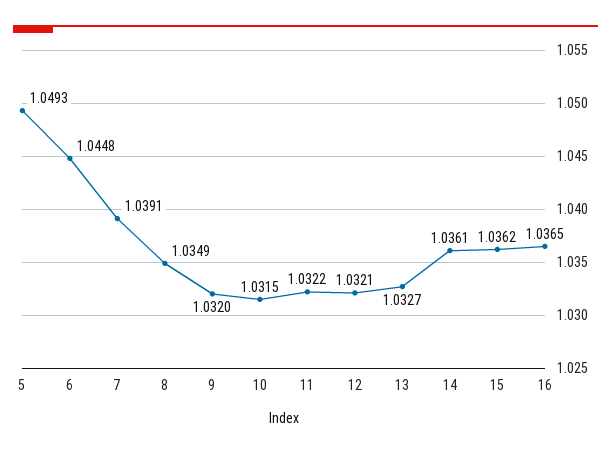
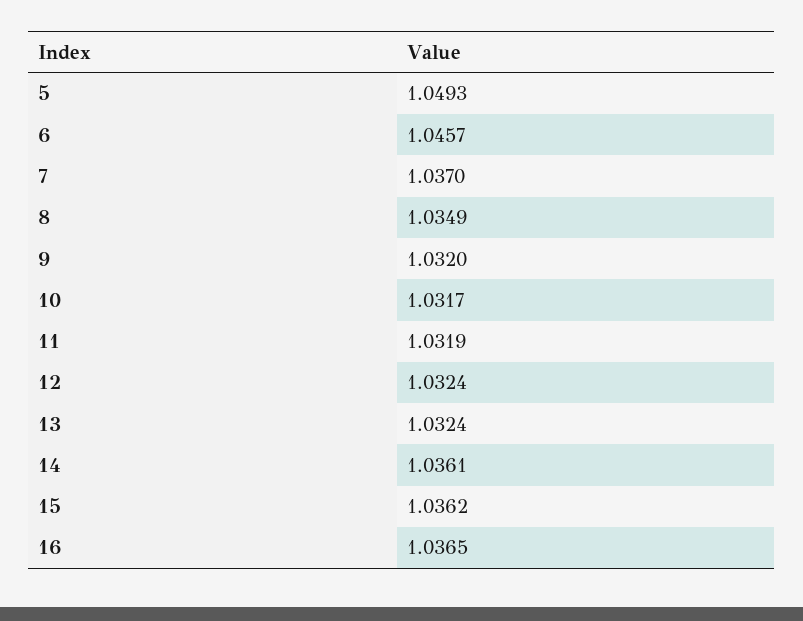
  {
    "5": 1.0493,
-   "6": 1.0448,
+   "6": 1.0457,
-   "7": 1.0391,
+   "7": 1.037,
    "8": 1.0349,
    "9": 1.032,
-   "10": 1.0315,
+   "10": 1.0317,
-   "11": 1.0322,
+   "11": 1.0319,
-   "12": 1.0321,
+   "12": 1.0324,
-   "13": 1.0327,
+   "13": 1.0324,
    "14": 1.0361,
    "15": 1.0362,
    "16": 1.0365
  }

